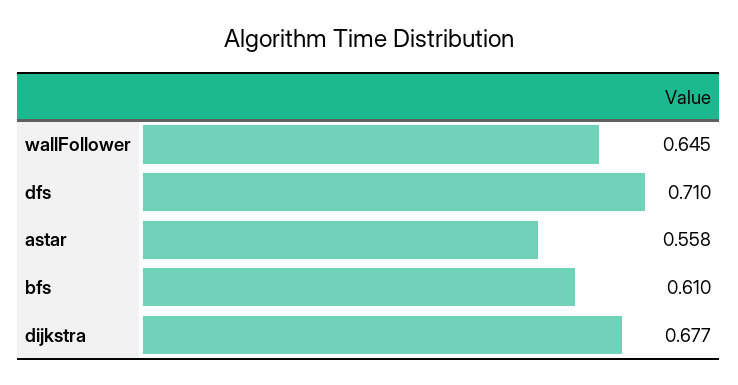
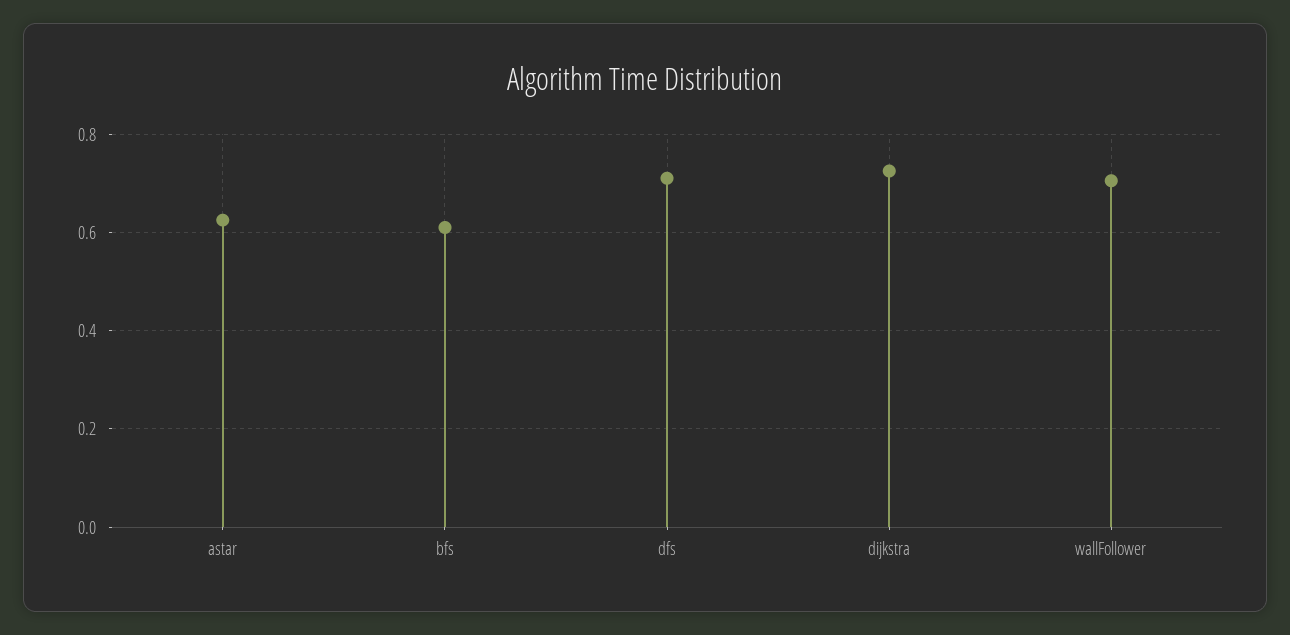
  {
-   "wallFollower": 0.645,
+   "wallFollower": 0.7,
    "dfs": 0.71,
-   "astar": 0.558,
+   "astar": 0.62,
    "bfs": 0.61,
-   "dijkstra": 0.677
+   "dijkstra": 0.72
  }

